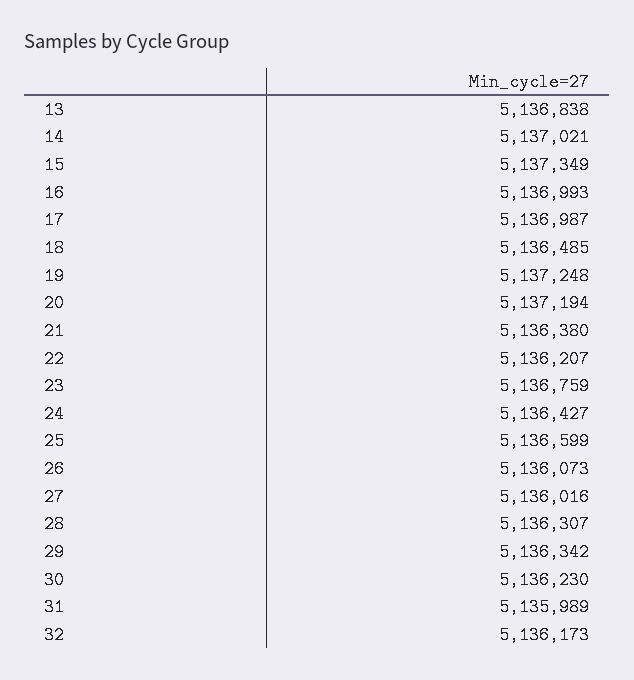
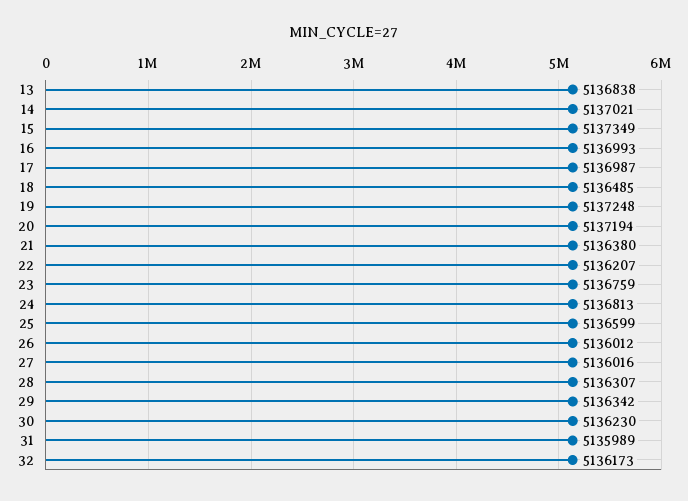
  {
    "13": 5136838,
    "14": 5137021,
    "15": 5137349,
    "16": 5136993,
    "17": 5136987,
    "18": 5136485,
    "19": 5137248,
    "20": 5137194,
    "21": 5136380,
    "22": 5136207,
    "23": 5136759,
-   "24": 5136427,
+   "24": 5136813,
    "25": 5136599,
-   "26": 5136073,
+   "26": 5136012,
    "27": 5136016,
    "28": 5136307,
    "29": 5136342,
    "30": 5136230,
    "31": 5135989,
    "32": 5136173
  }

